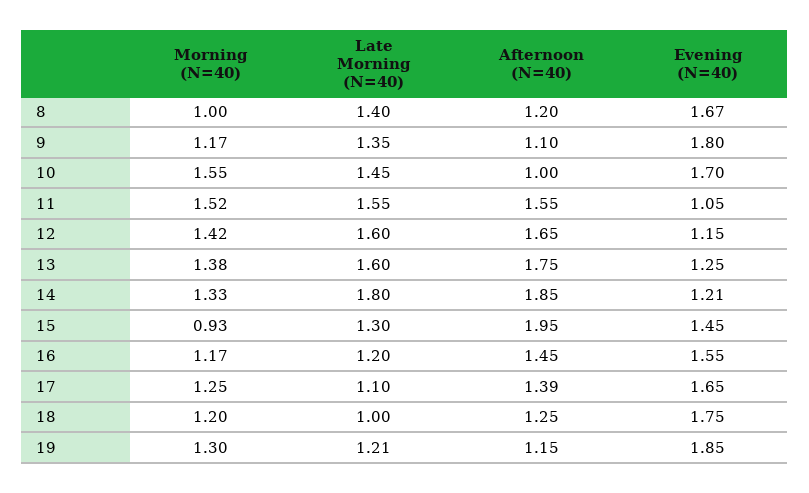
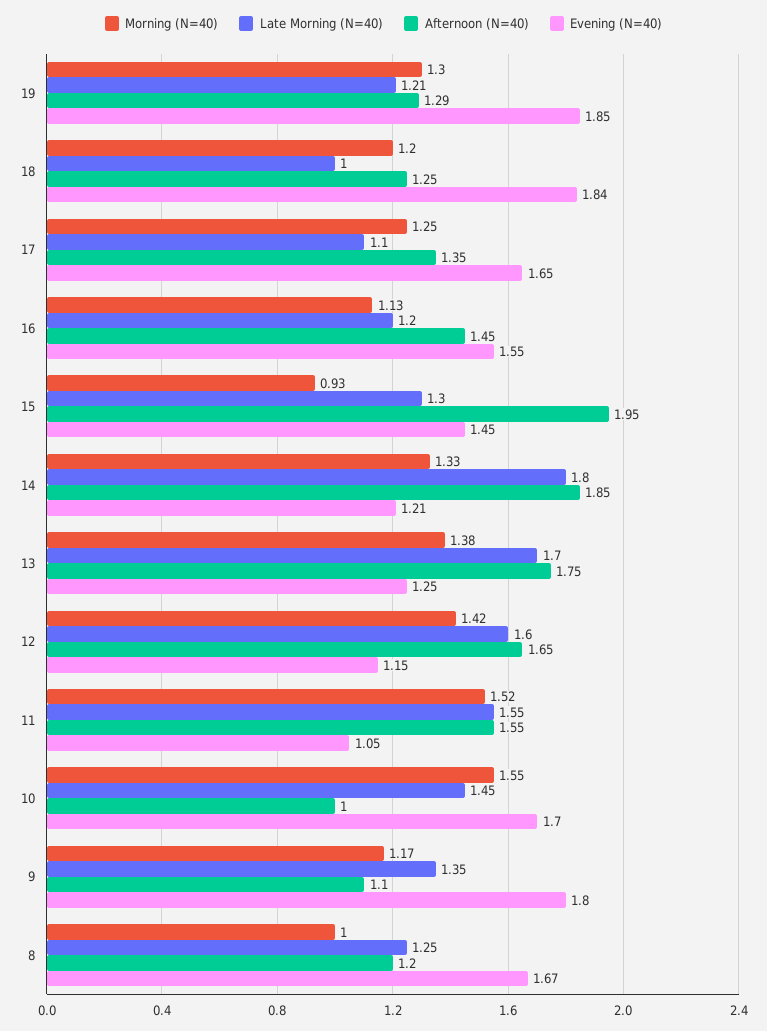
  {
    "Morning (N=40)": {
      "8": 1,
      "9": 1.17,
      "10": 1.55,
      "11": 1.52,
      "12": 1.42,
      "13": 1.38,
      "14": 1.33,
      "15": 0.93,
-     "16": 1.17,
+     "16": 1.13,
      "17": 1.25,
      "18": 1.2,
      "19": 1.3
    },
    "Late Morning (N=40)": {
-     "8": 1.4,
+     "8": 1.25,
      "9": 1.35,
      "10": 1.45,
      "11": 1.55,
      "12": 1.6,
-     "13": 1.6,
+     "13": 1.7,
      "14": 1.8,
      "15": 1.3,
      "16": 1.2,
      "17": 1.1,
      "18": 1,
      "19": 1.21
    },
    "Afternoon (N=40)": {
      "8": 1.2,
      "9": 1.1,
      "10": 1,
      "11": 1.55,
      "12": 1.65,
      "13": 1.75,
      "14": 1.85,
      "15": 1.95,
      "16": 1.45,
-     "17": 1.39,
+     "17": 1.35,
      "18": 1.25,
-     "19": 1.15
+     "19": 1.29
    },
    "Evening (N=40)": {
      "8": 1.67,
      "9": 1.8,
      "10": 1.7,
      "11": 1.05,
      "12": 1.15,
      "13": 1.25,
      "14": 1.21,
      "15": 1.45,
      "16": 1.55,
      "17": 1.65,
-     "18": 1.75,
+     "18": 1.84,
      "19": 1.85
    }
  }

